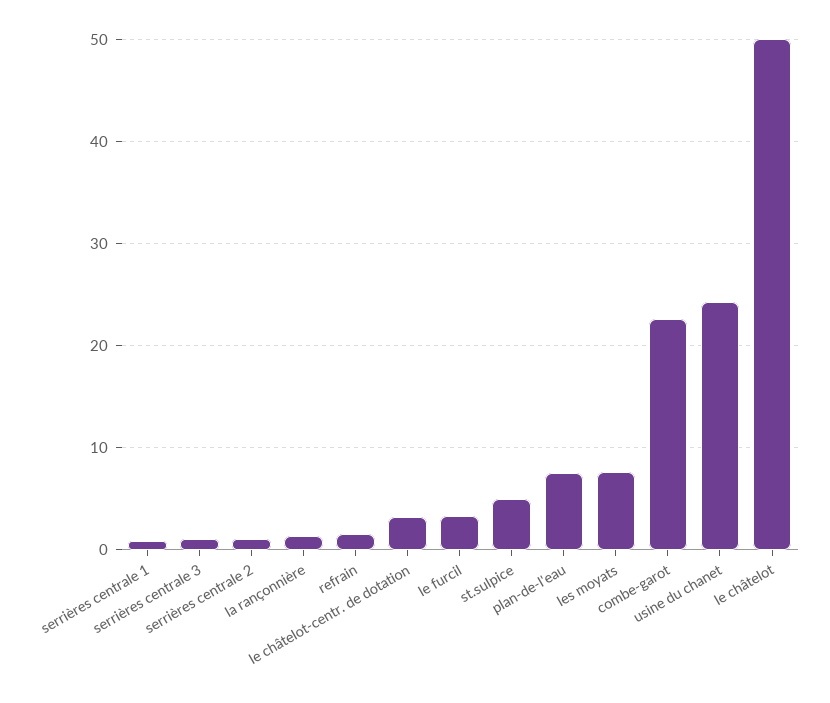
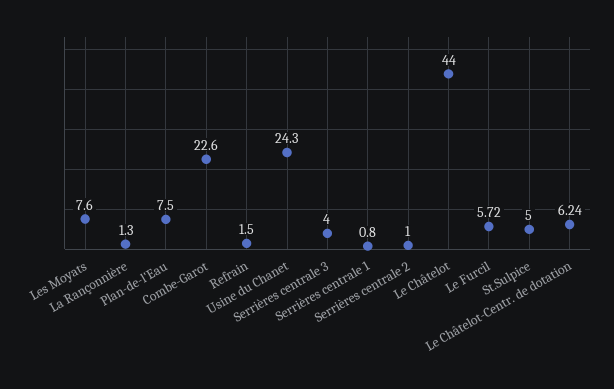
  {
    "serrières centrale 1": 0.8,
-   "serrières centrale 3": 1,
+   "serrières centrale 3": 4,
    "serrières centrale 2": 1,
    "la rançonnière": 1.3,
    "refrain": 1.5,
-   "le châtelot-centr. de dotation": 3,
+   "le châtelot-centr. de dotation": 6.24,
-   "le furcil": 3,
+   "le furcil": 5.72,
    "st.sulpice": 5,
    "plan-de-l'eau": 7.5,
    "les moyats": 7.6,
    "combe-garot": 22.6,
    "usine du chanet": 24.3,
-   "le châtelot": 50
+   "le châtelot": 44
  }

